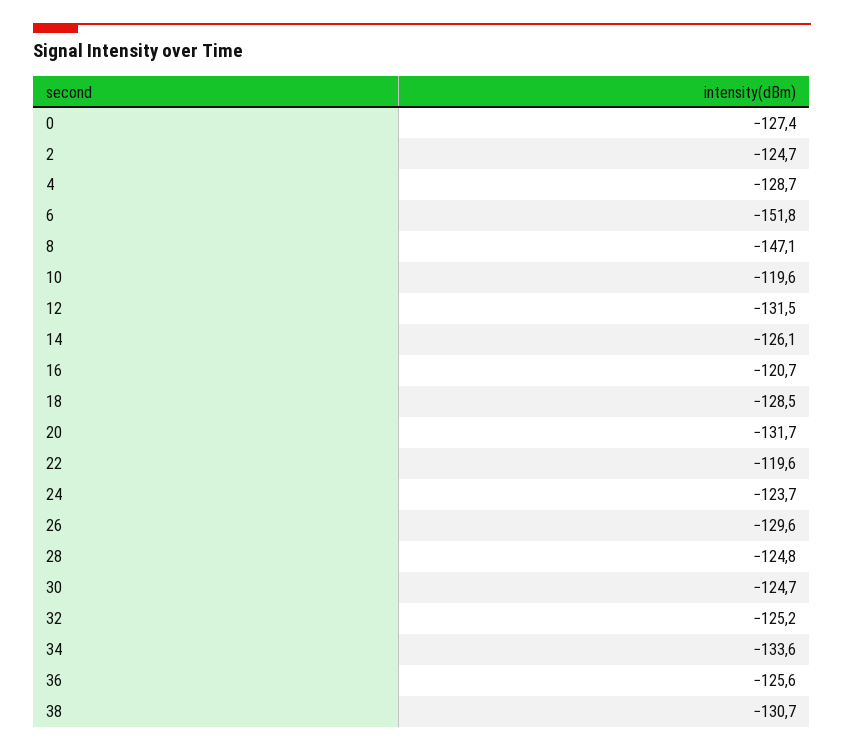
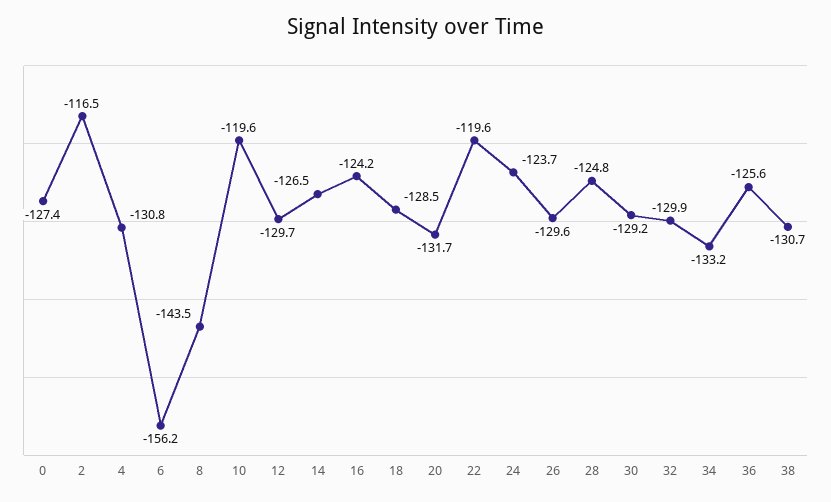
  {
    "0": -127.4,
-   "2": -124.7,
+   "2": -116.5,
-   "4": -128.7,
+   "4": -130.8,
-   "6": -151.8,
+   "6": -156.2,
-   "8": -147.1,
+   "8": -143.5,
    "10": -119.6,
-   "12": -131.5,
+   "12": -129.7,
-   "14": -126.1,
+   "14": -126.5,
-   "16": -120.7,
+   "16": -124.2,
    "18": -128.5,
    "20": -131.7,
    "22": -119.6,
    "24": -123.7,
    "26": -129.6,
    "28": -124.8,
-   "30": -124.7,
+   "30": -129.2,
-   "32": -125.2,
+   "32": -129.9,
-   "34": -133.6,
+   "34": -133.2,
    "36": -125.6,
    "38": -130.7
  }

